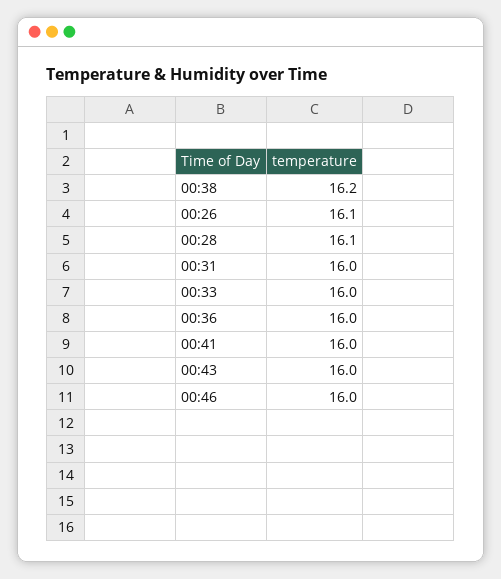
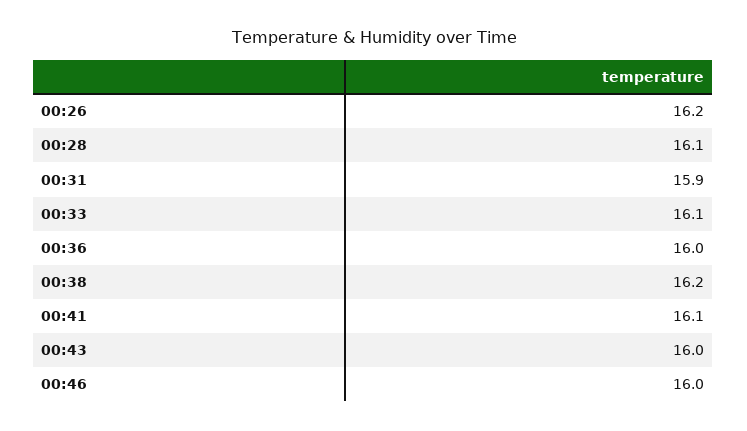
  {
    "00:38": 16.2,
-   "00:26": 16.1,
+   "00:26": 16.2,
    "00:28": 16.1,
-   "00:31": 16,
+   "00:31": 15.9,
-   "00:33": 16,
+   "00:33": 16.1,
    "00:36": 16,
-   "00:41": 16,
+   "00:41": 16.1,
    "00:43": 16,
    "00:46": 16
  }

